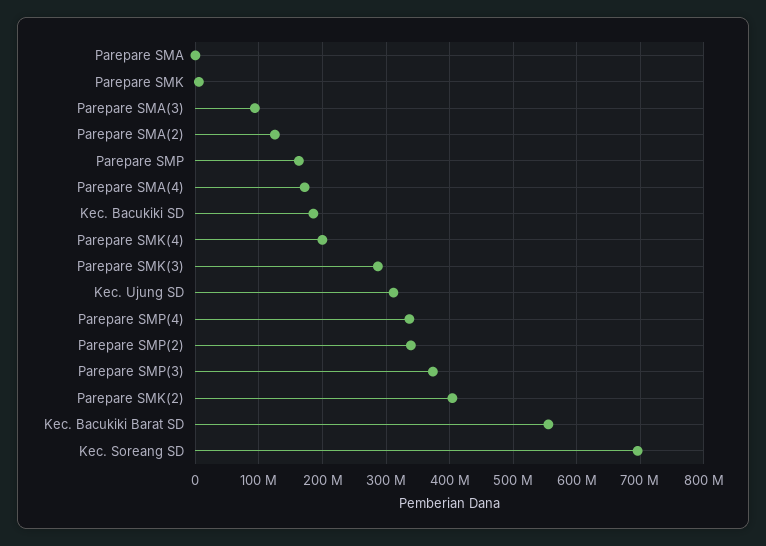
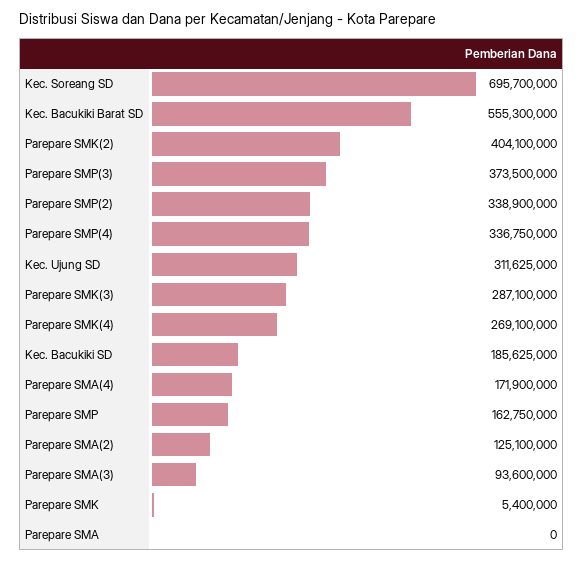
  {
    "Parepare SMA": 0,
    "Parepare SMK": 5400000,
    "Parepare SMA(3)": 93600000,
    "Parepare SMA(2)": 125100000,
    "Parepare SMP": 162750000,
    "Parepare SMA(4)": 171900000,
    "Kec. Bacukiki SD": 185625000,
-   "Parepare SMK(4)": 200000000,
+   "Parepare SMK(4)": 269100000,
    "Parepare SMK(3)": 287100000,
    "Kec. Ujung SD": 311625000,
    "Parepare SMP(4)": 336750000,
    "Parepare SMP(2)": 338900000,
    "Parepare SMP(3)": 373500000,
    "Parepare SMK(2)": 404100000,
    "Kec. Bacukiki Barat SD": 555300000,
    "Kec. Soreang SD": 695700000
  }

